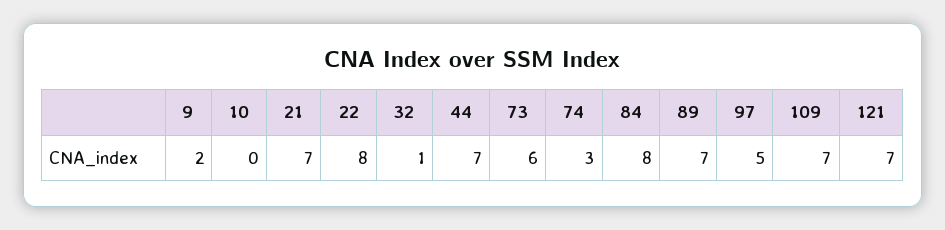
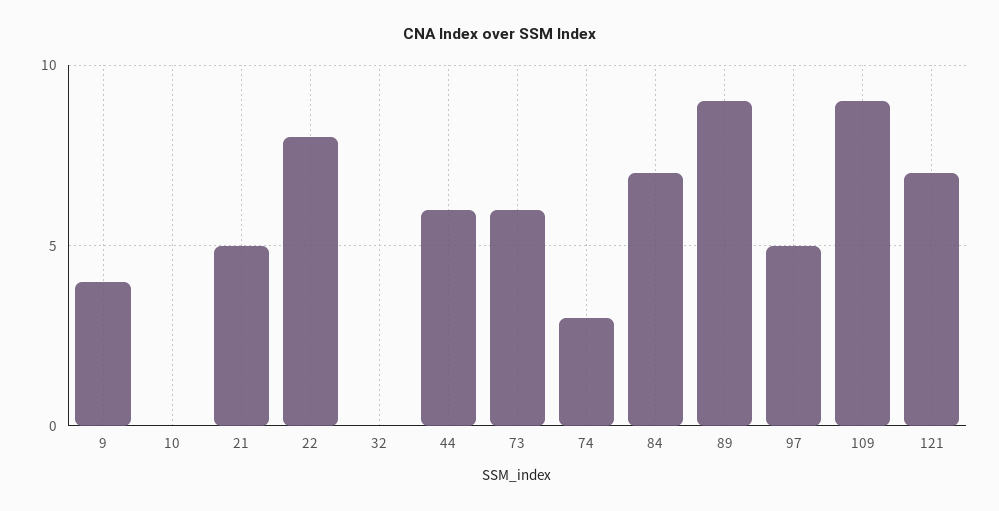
  {
-   "9": 2,
+   "9": 4,
    "10": 0,
-   "21": 7,
+   "21": 5,
    "22": 8,
-   "32": 1,
+   "32": 0,
-   "44": 7,
+   "44": 6,
    "73": 6,
    "74": 3,
-   "84": 8,
+   "84": 7,
-   "89": 7,
+   "89": 9,
    "97": 5,
-   "109": 7,
+   "109": 9,
    "121": 7
  }

